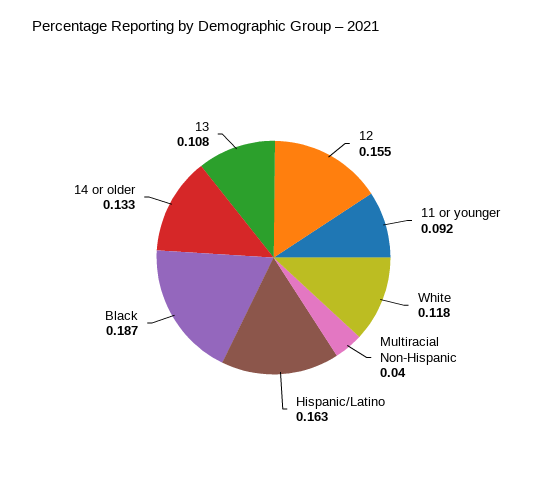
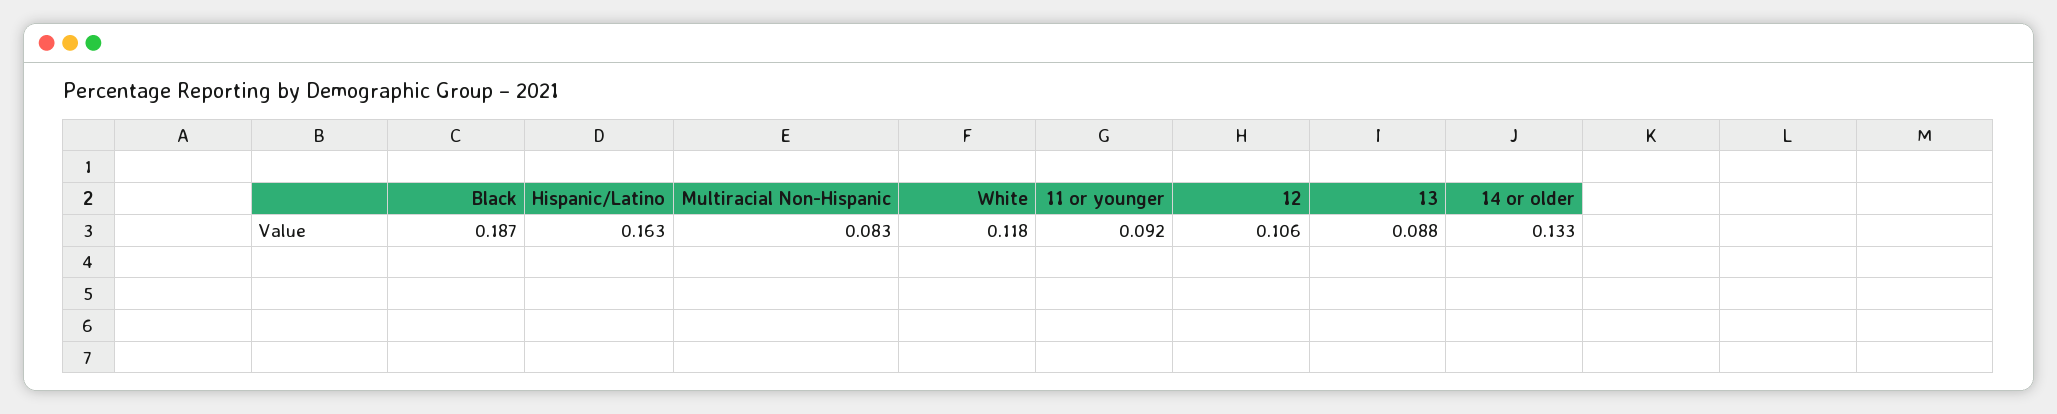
  {
-   "12": 0.155,
+   "12": 0.106,
    "11 or younger": 0.092,
    "White": 0.118,
-   "Multiracial Non-Hispanic": 0.04,
+   "Multiracial Non-Hispanic": 0.083,
    "Hispanic/Latino": 0.163,
    "Black": 0.187,
    "14 or older": 0.133,
-   "13": 0.108
+   "13": 0.088
  }

